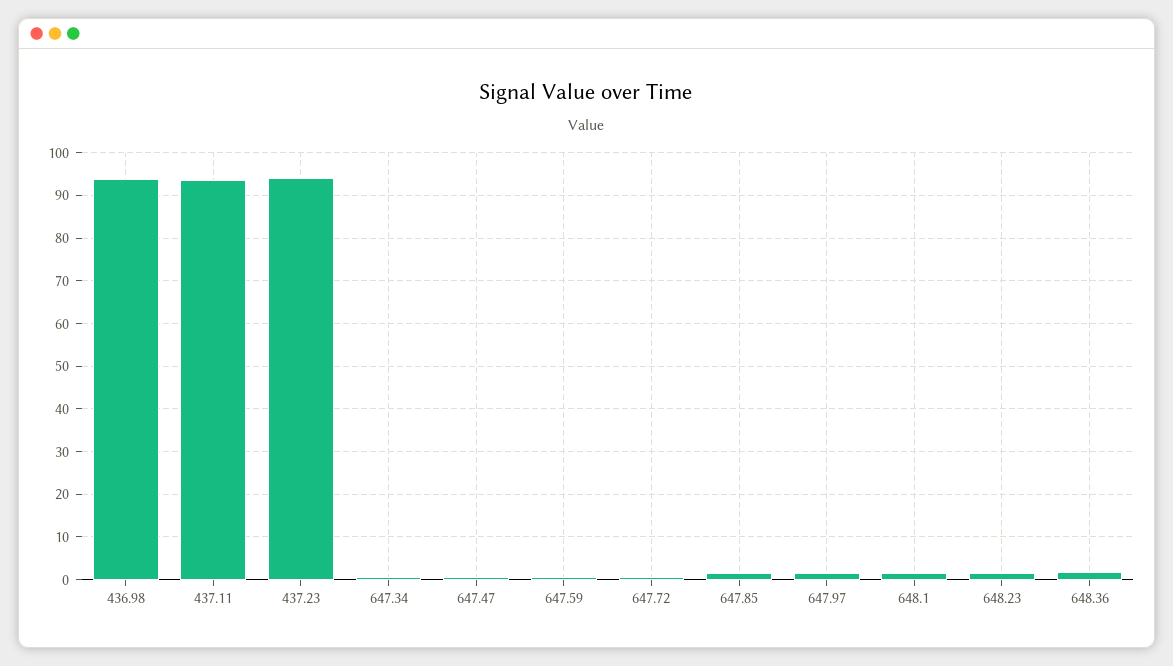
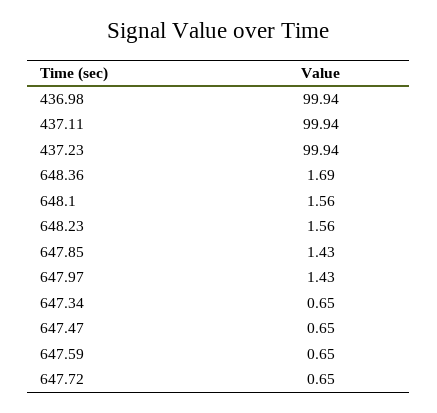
  {
-   "436.98": 94,
+   "436.98": 99.94,
-   "437.11": 94,
+   "437.11": 99.94,
-   "437.23": 94,
+   "437.23": 99.94,
    "647.34": 0.65,
    "647.47": 0.65,
    "647.59": 0.65,
    "647.72": 0.65,
    "647.85": 1.43,
    "647.97": 1.43,
    "648.1": 1.56,
    "648.23": 1.56,
    "648.36": 1.69
  }

